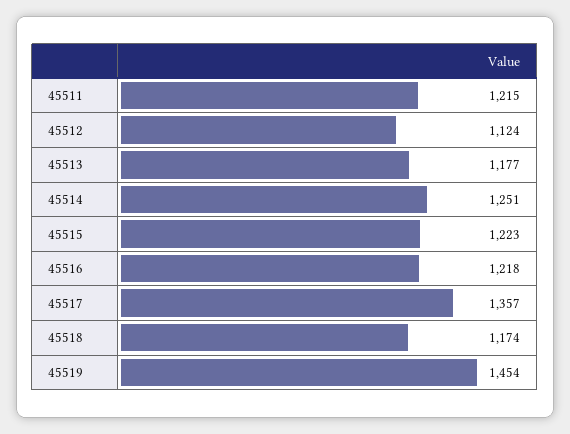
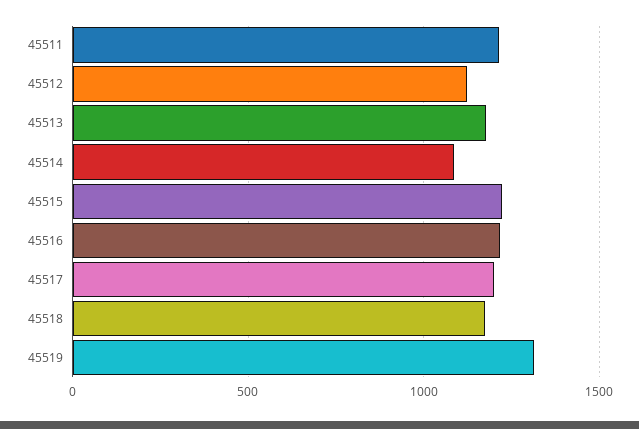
  {
    "45511": 1215,
    "45512": 1124,
    "45513": 1177,
-   "45514": 1251,
+   "45514": 1100,
    "45515": 1223,
    "45516": 1218,
-   "45517": 1357,
+   "45517": 1200,
    "45518": 1174,
-   "45519": 1454
+   "45519": 1300
  }

